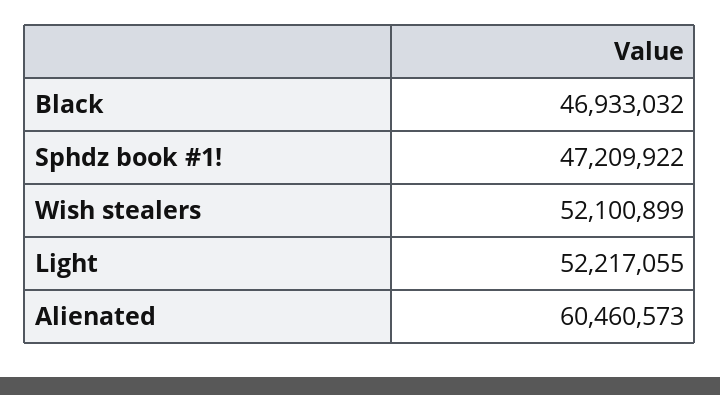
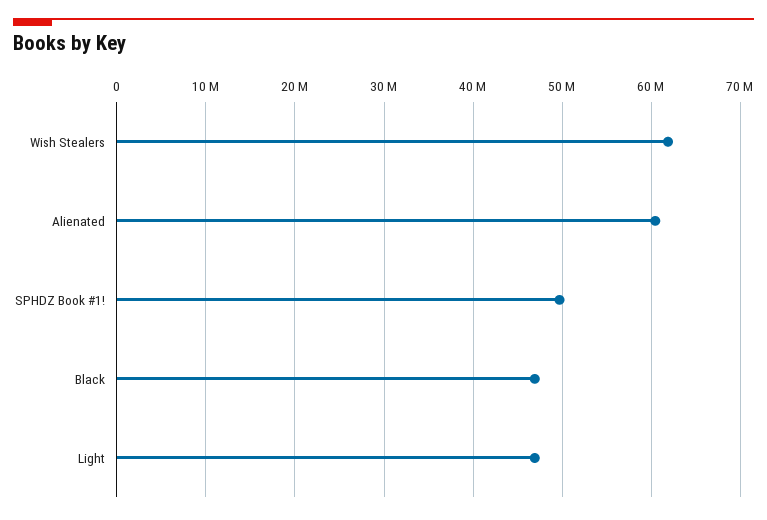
  {
    "Black": 46933032,
-   "Sphdz book #1!": 47209922,
+   "Sphdz book #1!": 50000000,
-   "Wish stealers": 52100899,
+   "Wish stealers": 62000000,
-   "Light": 52217055,
+   "Light": 47000000,
    "Alienated": 60460573
  }

